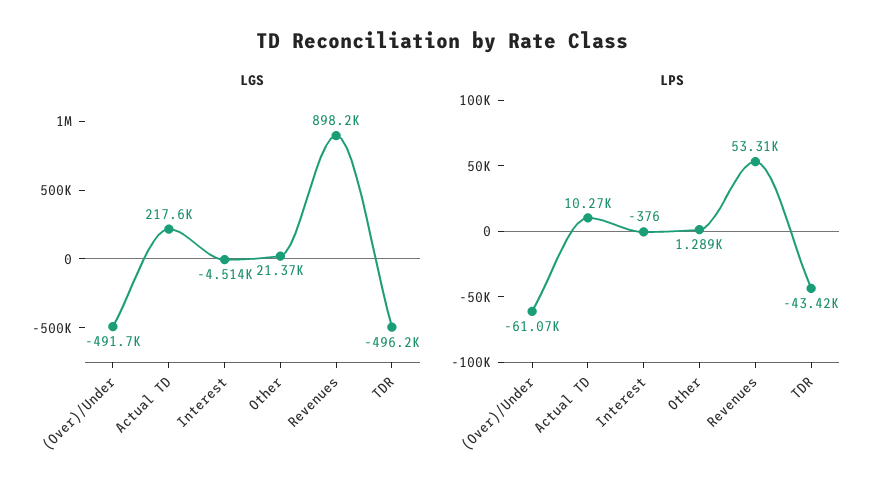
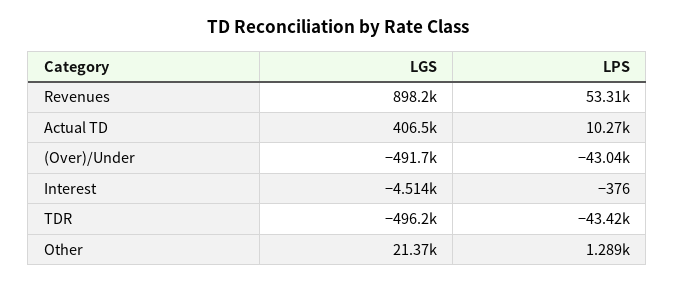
  {
    "LGS": {
      "(Over)/Under": -491700,
-     "Actual TD": 217600,
+     "Actual TD": 406500,
      "Interest": -4514,
      "Other": 21370,
      "Revenues": 898200,
      "TDR": -496200
    },
    "LPS": {
-     "(Over)/Under": -61070,
+     "(Over)/Under": -43040,
      "Actual TD": 10270,
      "Interest": -376,
      "Other": 1289,
      "Revenues": 53310,
      "TDR": -43420
    }
  }

